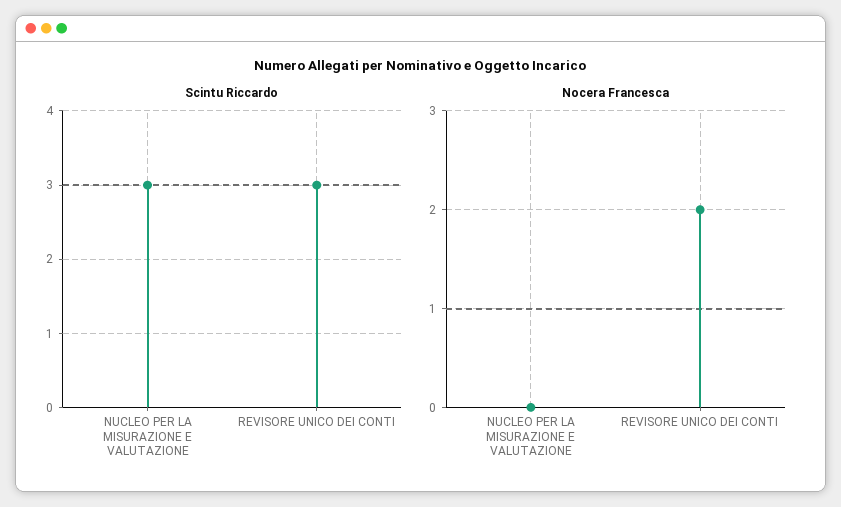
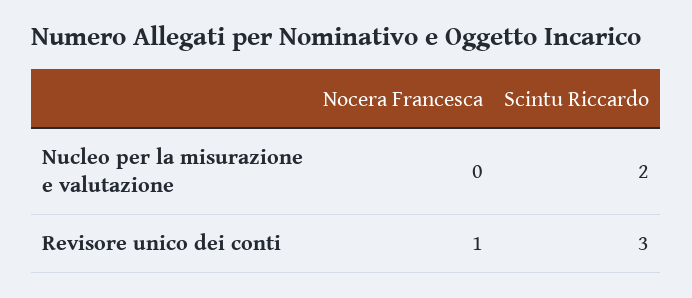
  {
    "Scintu Riccardo": {
-     "NUCLEO PER LA MISURAZIONE E VALUTAZIONE": 3,
+     "NUCLEO PER LA MISURAZIONE E VALUTAZIONE": 2,
      "REVISORE UNICO DEI CONTI": 3
    },
    "Nocera Francesca": {
      "NUCLEO PER LA MISURAZIONE E VALUTAZIONE": 0,
-     "REVISORE UNICO DEI CONTI": 2
+     "REVISORE UNICO DEI CONTI": 1
    }
  }

